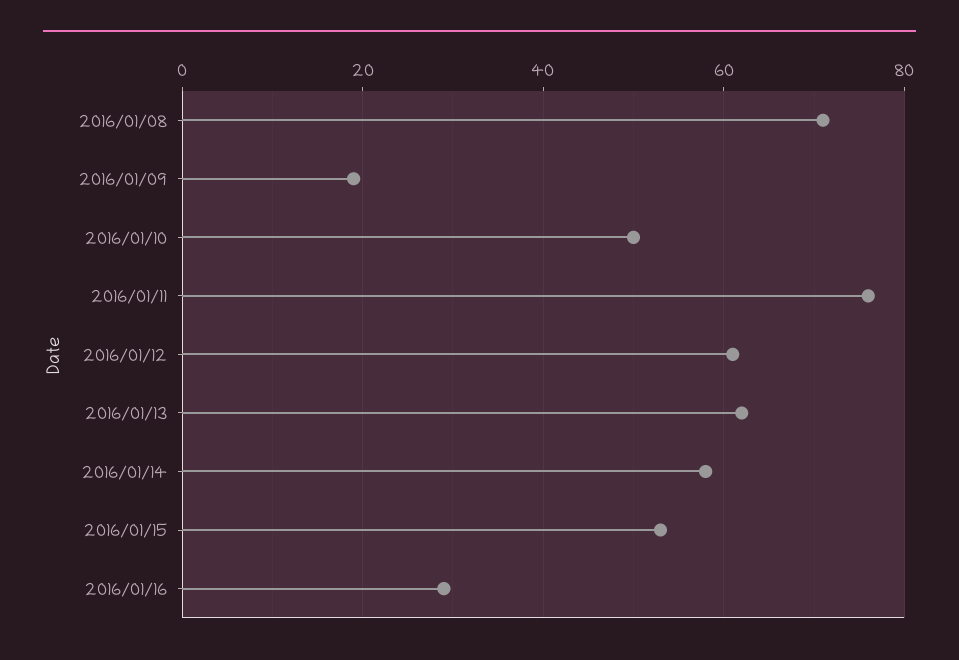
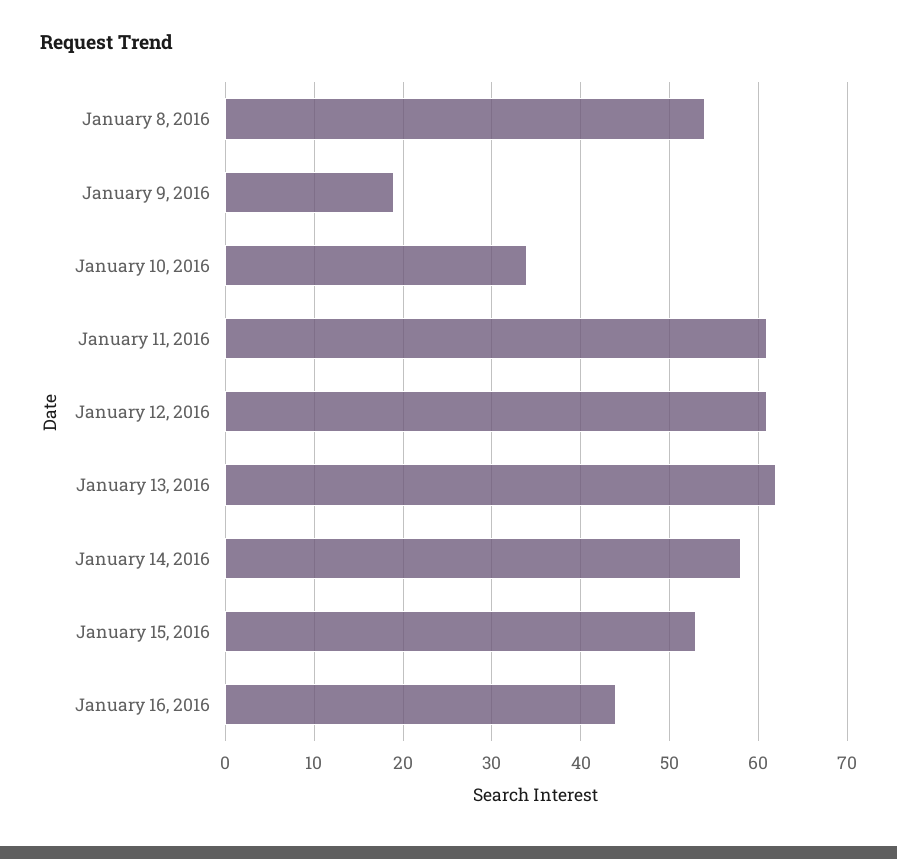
  {
-   "2016/01/08": 70,
+   "2016/01/08": 54,
    "2016/01/09": 19,
-   "2016/01/10": 50,
+   "2016/01/10": 34,
-   "2016/01/11": 75,
+   "2016/01/11": 61,
    "2016/01/12": 61,
    "2016/01/13": 62,
    "2016/01/14": 58,
    "2016/01/15": 53,
-   "2016/01/16": 30
+   "2016/01/16": 44
  }

